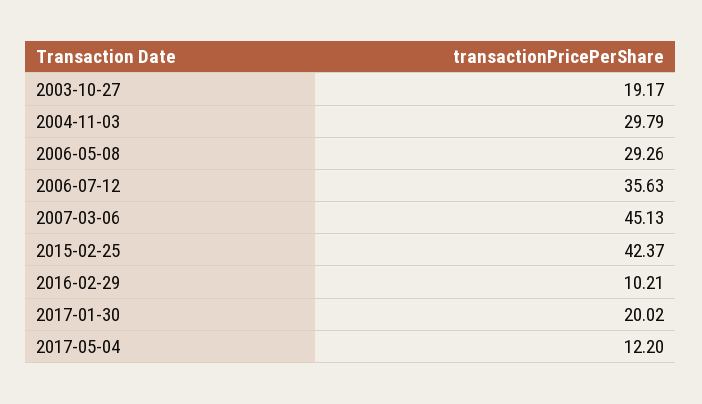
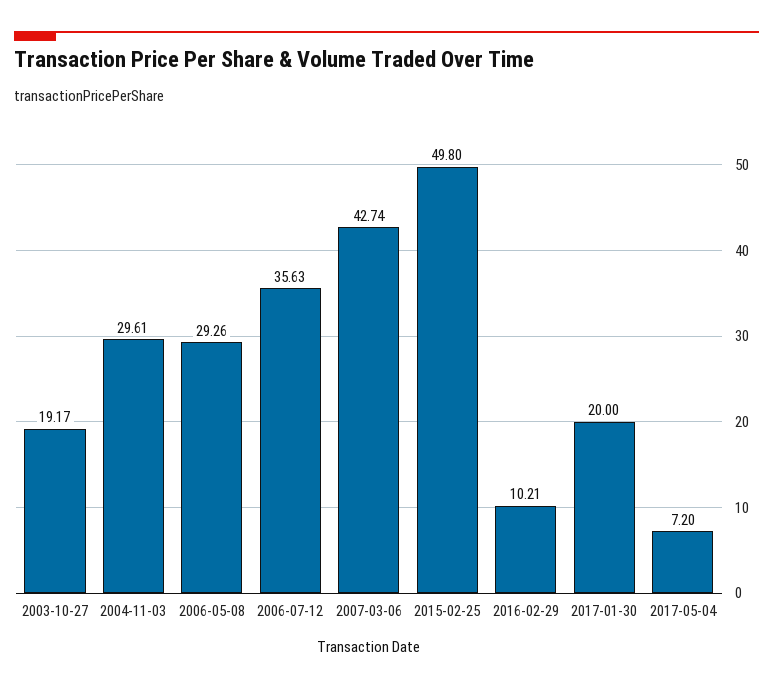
  {
    "2003-10-27": 19.17,
-   "2004-11-03": 29.79,
+   "2004-11-03": 29.61,
    "2006-05-08": 29.26,
    "2006-07-12": 35.63,
-   "2007-03-06": 45.13,
+   "2007-03-06": 42.74,
-   "2015-02-25": 42.37,
+   "2015-02-25": 49.8,
    "2016-02-29": 10.21,
-   "2017-01-30": 20.02,
+   "2017-01-30": 20,
-   "2017-05-04": 12.2
+   "2017-05-04": 7.2
  }

